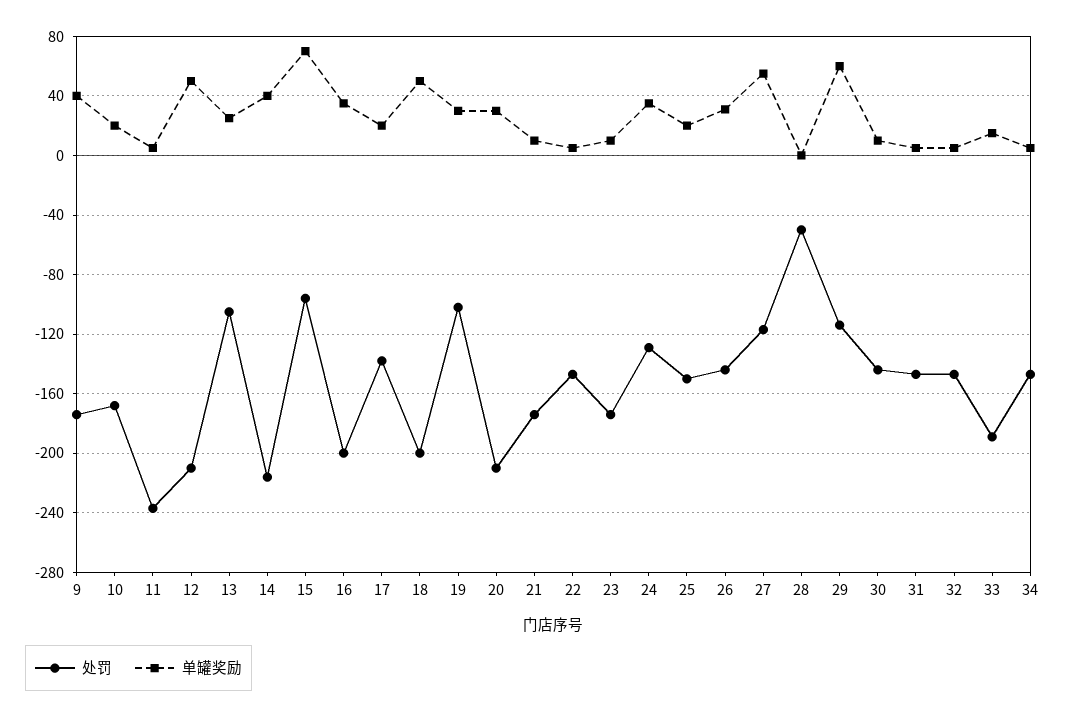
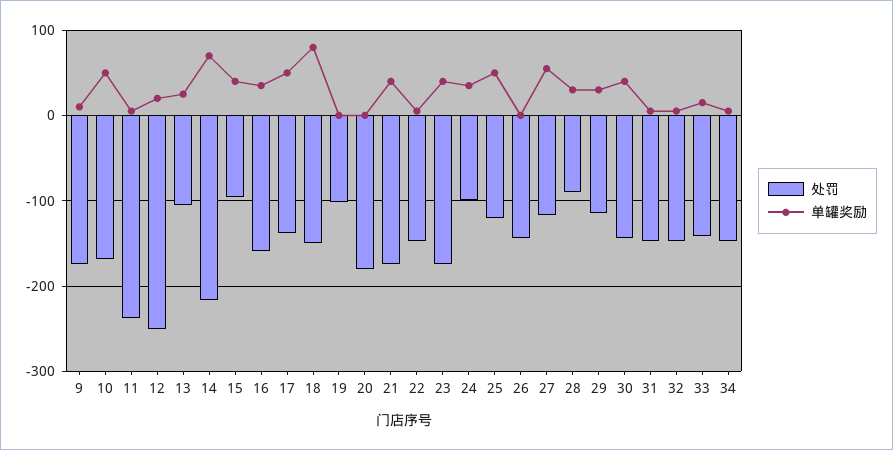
  {
    "处罚": {
      "9": -175,
      "10": -170,
      "11": -235,
-     "12": -210,
+     "12": -250,
      "13": -105,
      "14": -215,
      "15": -95,
-     "16": -200,
+     "16": -160,
      "17": -140,
-     "18": -200,
+     "18": -150,
      "19": -100,
-     "20": -210,
+     "20": -180,
      "21": -175,
      "22": -145,
      "23": -175,
-     "24": -130,
+     "24": -100,
-     "25": -150,
+     "25": -120,
      "26": -145,
      "27": -115,
-     "28": -50,
+     "28": -90,
      "29": -115,
      "30": -145,
      "31": -145,
      "32": -145,
-     "33": -190,
+     "33": -140,
      "34": -145
    },
    "单罐奖励": {
-     "9": 40,
+     "9": 10,
-     "10": 20,
+     "10": 50,
      "11": 5,
-     "12": 50,
+     "12": 20,
      "13": 25,
-     "14": 40,
+     "14": 70,
-     "15": 70,
+     "15": 40,
      "16": 35,
-     "17": 20,
+     "17": 50,
-     "18": 50,
+     "18": 80,
-     "19": 30,
+     "19": 0,
-     "20": 30,
+     "20": 0,
-     "21": 10,
+     "21": 40,
      "22": 5,
-     "23": 10,
+     "23": 40,
      "24": 35,
-     "25": 20,
+     "25": 50,
-     "26": 30,
+     "26": 0,
      "27": 55,
-     "28": 0,
+     "28": 30,
-     "29": 60,
+     "29": 30,
-     "30": 10,
+     "30": 40,
      "31": 5,
      "32": 5,
      "33": 15,
      "34": 5
    }
  }

